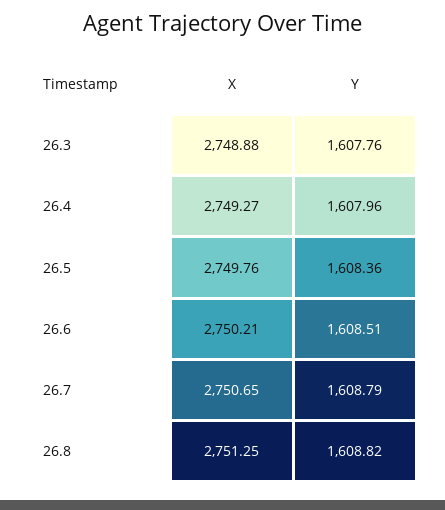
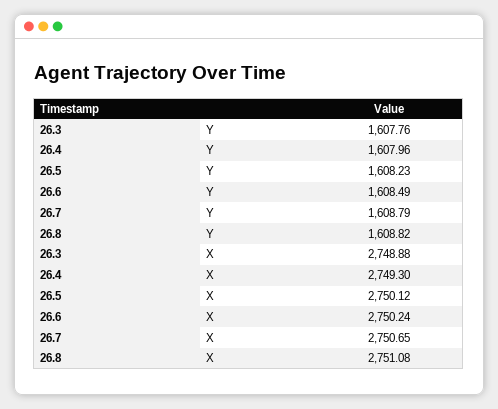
  {
    "X": {
      "26.3": 2748.88,
-     "26.4": 2749.27,
+     "26.4": 2749.3,
-     "26.5": 2749.76,
+     "26.5": 2750.12,
-     "26.6": 2750.21,
+     "26.6": 2750.24,
      "26.7": 2750.65,
-     "26.8": 2751.25
+     "26.8": 2751.08
    },
    "Y": {
      "26.3": 1607.76,
      "26.4": 1607.96,
-     "26.5": 1608.36,
+     "26.5": 1608.23,
-     "26.6": 1608.51,
+     "26.6": 1608.49,
      "26.7": 1608.79,
      "26.8": 1608.82
    }
  }

